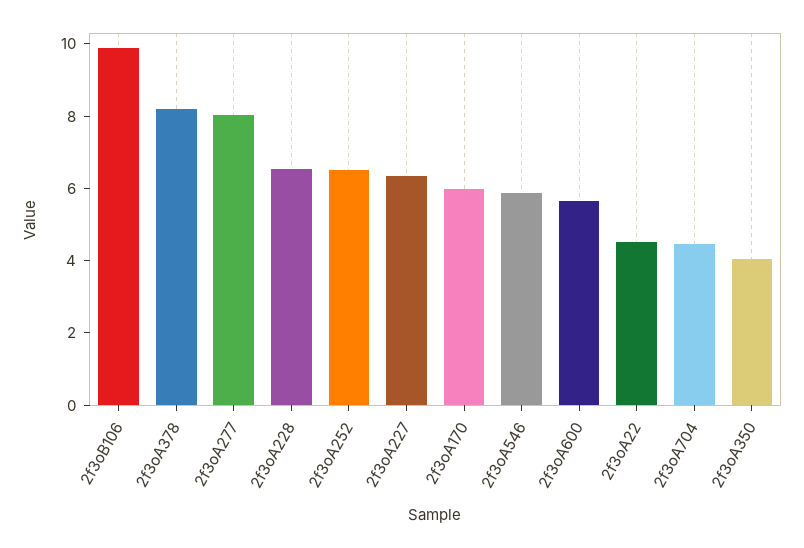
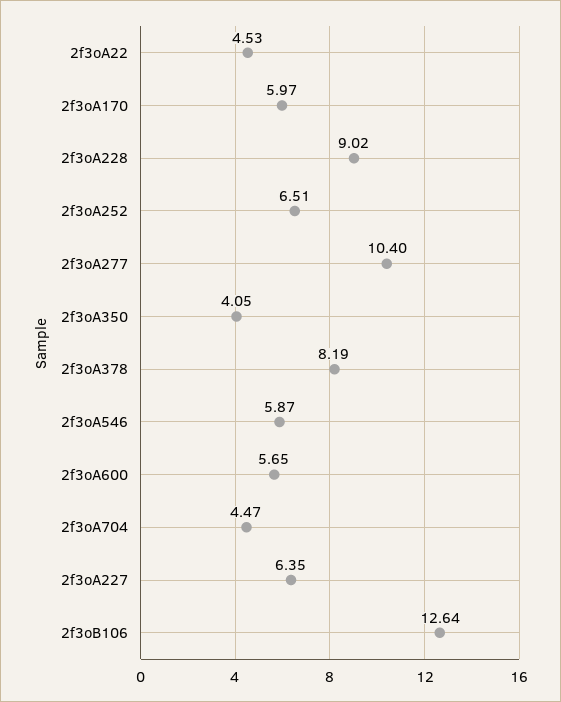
  {
-   "2f3oB106": 10,
+   "2f3oB106": 12.64,
    "2f3oA378": 8.19,
-   "2f3oA277": 8,
+   "2f3oA277": 10.4,
-   "2f3oA228": 6.5,
+   "2f3oA228": 9.02,
    "2f3oA252": 6.51,
    "2f3oA227": 6.35,
    "2f3oA170": 5.97,
    "2f3oA546": 5.87,
    "2f3oA600": 5.65,
    "2f3oA22": 4.53,
    "2f3oA704": 4.47,
    "2f3oA350": 4.05
  }

